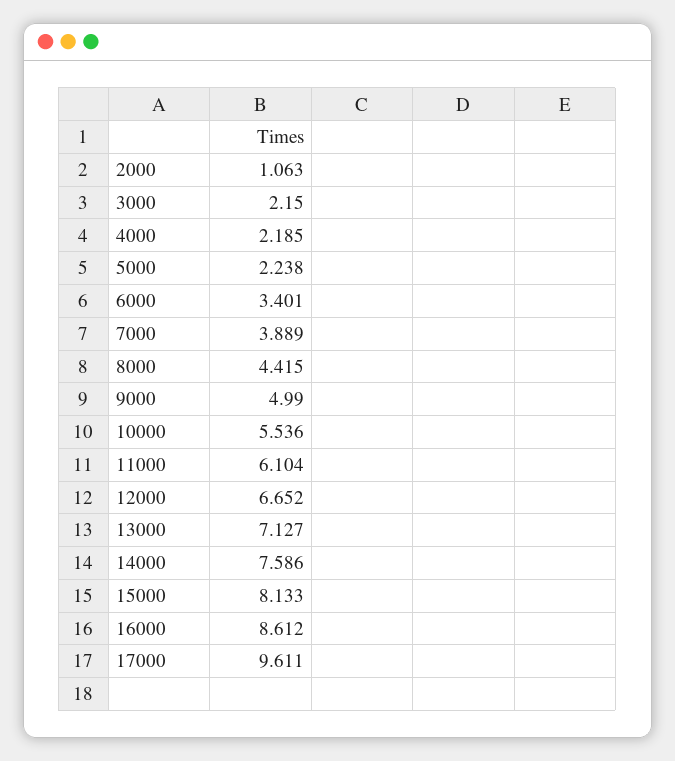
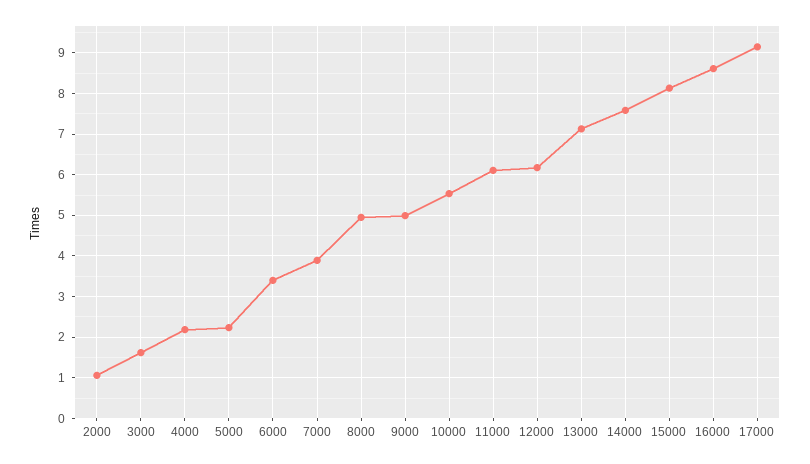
  {
    "2000": 1.063,
-   "3000": 2.15,
+   "3000": 1.6,
    "4000": 2.185,
    "5000": 2.238,
    "6000": 3.401,
    "7000": 3.889,
-   "8000": 4.415,
+   "8000": 5,
    "9000": 4.99,
    "10000": 5.536,
    "11000": 6.104,
-   "12000": 6.652,
+   "12000": 6.2,
    "13000": 7.127,
    "14000": 7.586,
    "15000": 8.133,
    "16000": 8.612,
-   "17000": 9.611
+   "17000": 9.2
  }

